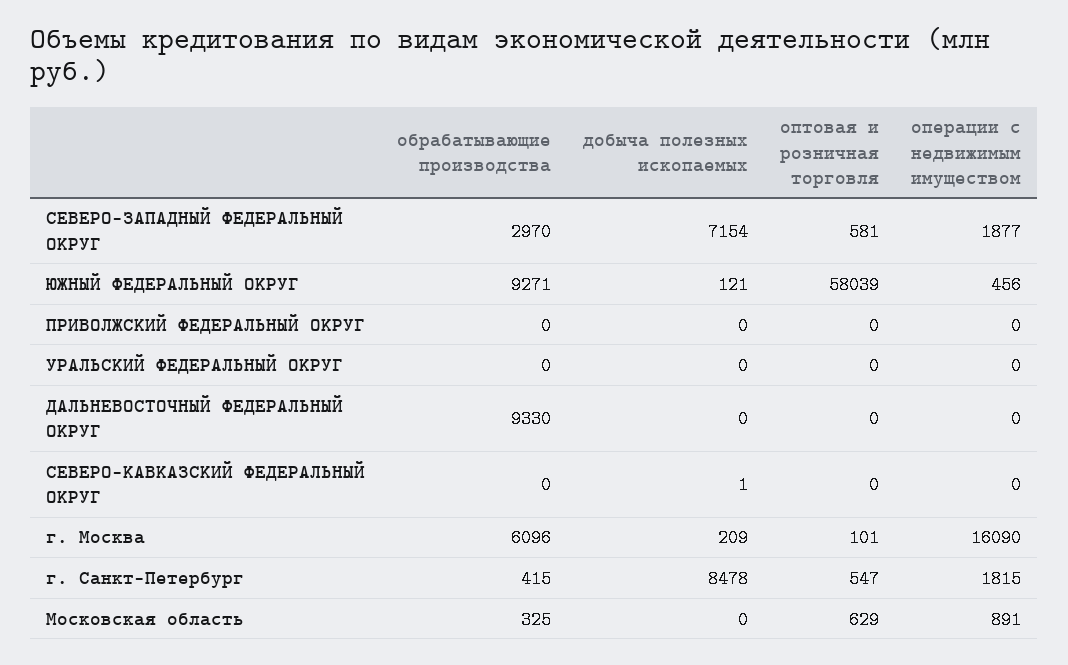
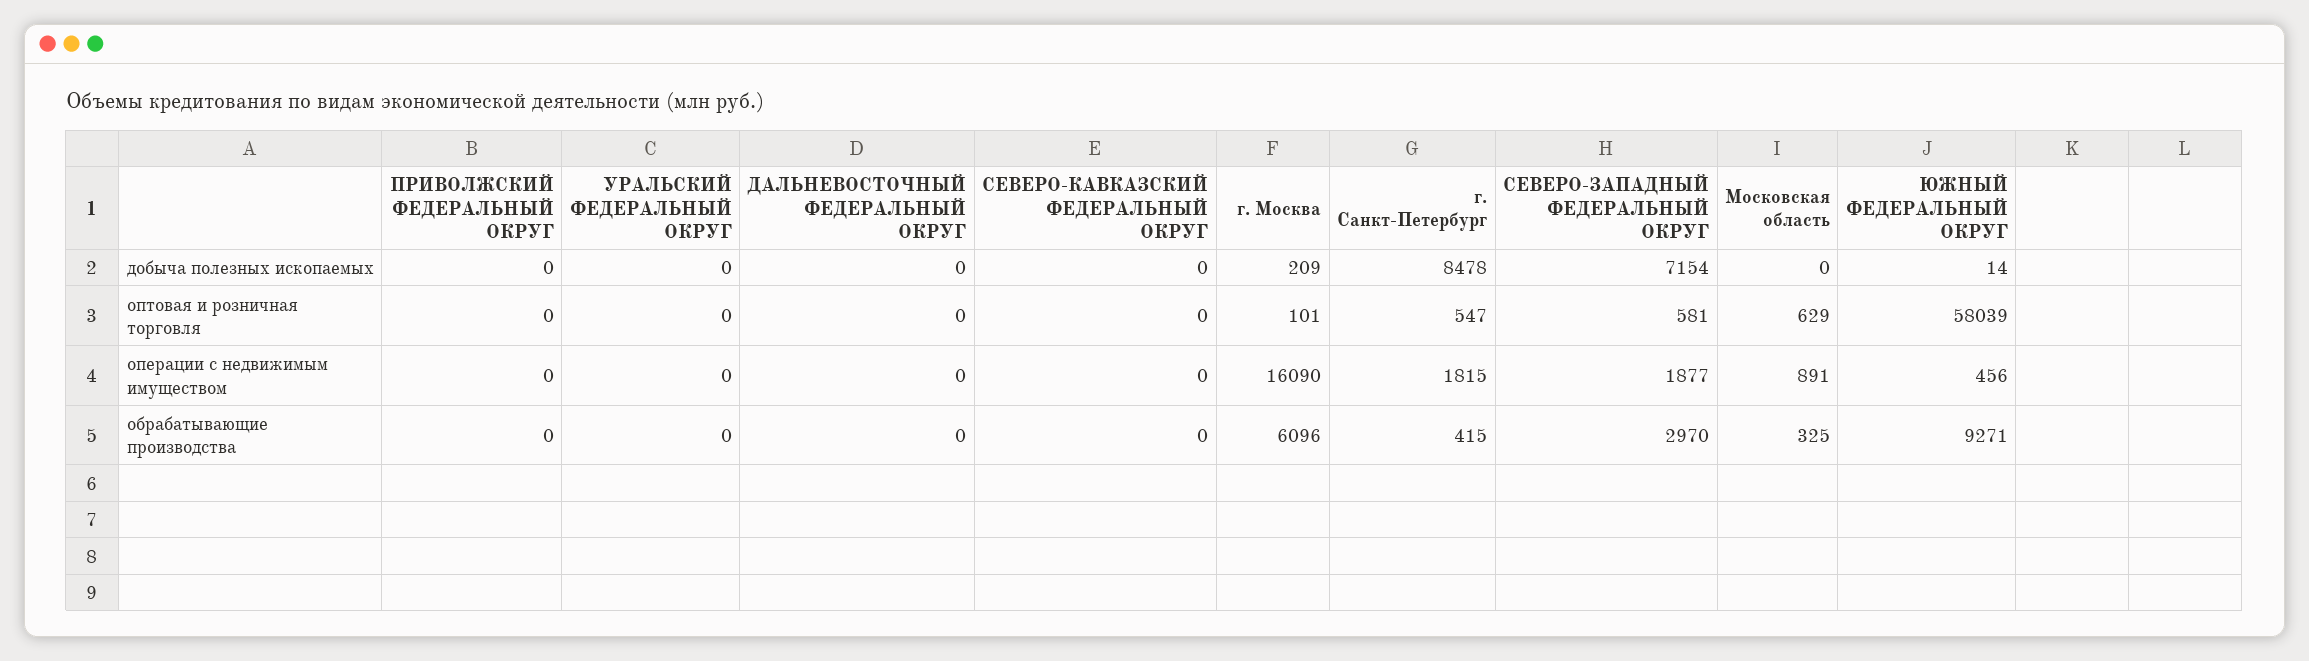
  {
    "обрабатывающие производства": {
      "СЕВЕРО-ЗАПАДНЫЙ ФЕДЕРАЛЬНЫЙ ОКРУГ": 2970,
      "ЮЖНЫЙ ФЕДЕРАЛЬНЫЙ ОКРУГ": 9271,
      "ПРИВОЛЖСКИЙ ФЕДЕРАЛЬНЫЙ ОКРУГ": 0,
      "УРАЛЬСКИЙ ФЕДЕРАЛЬНЫЙ ОКРУГ": 0,
-     "ДАЛЬНЕВОСТОЧНЫЙ ФЕДЕРАЛЬНЫЙ ОКРУГ": 9330,
+     "ДАЛЬНЕВОСТОЧНЫЙ ФЕДЕРАЛЬНЫЙ ОКРУГ": 0,
      "СЕВЕРО-КАВКАЗСКИЙ ФЕДЕРАЛЬНЫЙ ОКРУГ": 0,
      "г. Москва": 6096,
      "г. Санкт-Петербург": 415,
      "Московская область": 325
    },
    "добыча полезных ископаемых": {
      "СЕВЕРО-ЗАПАДНЫЙ ФЕДЕРАЛЬНЫЙ ОКРУГ": 7154,
-     "ЮЖНЫЙ ФЕДЕРАЛЬНЫЙ ОКРУГ": 121,
+     "ЮЖНЫЙ ФЕДЕРАЛЬНЫЙ ОКРУГ": 14,
      "ПРИВОЛЖСКИЙ ФЕДЕРАЛЬНЫЙ ОКРУГ": 0,
      "УРАЛЬСКИЙ ФЕДЕРАЛЬНЫЙ ОКРУГ": 0,
      "ДАЛЬНЕВОСТОЧНЫЙ ФЕДЕРАЛЬНЫЙ ОКРУГ": 0,
-     "СЕВЕРО-КАВКАЗСКИЙ ФЕДЕРАЛЬНЫЙ ОКРУГ": 1,
+     "СЕВЕРО-КАВКАЗСКИЙ ФЕДЕРАЛЬНЫЙ ОКРУГ": 0,
      "г. Москва": 209,
      "г. Санкт-Петербург": 8478,
      "Московская область": 0
    },
    "оптовая и розничная торговля": {
      "СЕВЕРО-ЗАПАДНЫЙ ФЕДЕРАЛЬНЫЙ ОКРУГ": 581,
      "ЮЖНЫЙ ФЕДЕРАЛЬНЫЙ ОКРУГ": 58039,
      "ПРИВОЛЖСКИЙ ФЕДЕРАЛЬНЫЙ ОКРУГ": 0,
      "УРАЛЬСКИЙ ФЕДЕРАЛЬНЫЙ ОКРУГ": 0,
      "ДАЛЬНЕВОСТОЧНЫЙ ФЕДЕРАЛЬНЫЙ ОКРУГ": 0,
      "СЕВЕРО-КАВКАЗСКИЙ ФЕДЕРАЛЬНЫЙ ОКРУГ": 0,
      "г. Москва": 101,
      "г. Санкт-Петербург": 547,
      "Московская область": 629
    },
    "операции с недвижимым имуществом": {
      "СЕВЕРО-ЗАПАДНЫЙ ФЕДЕРАЛЬНЫЙ ОКРУГ": 1877,
      "ЮЖНЫЙ ФЕДЕРАЛЬНЫЙ ОКРУГ": 456,
      "ПРИВОЛЖСКИЙ ФЕДЕРАЛЬНЫЙ ОКРУГ": 0,
      "УРАЛЬСКИЙ ФЕДЕРАЛЬНЫЙ ОКРУГ": 0,
      "ДАЛЬНЕВОСТОЧНЫЙ ФЕДЕРАЛЬНЫЙ ОКРУГ": 0,
      "СЕВЕРО-КАВКАЗСКИЙ ФЕДЕРАЛЬНЫЙ ОКРУГ": 0,
      "г. Москва": 16090,
      "г. Санкт-Петербург": 1815,
      "Московская область": 891
    }
  }

